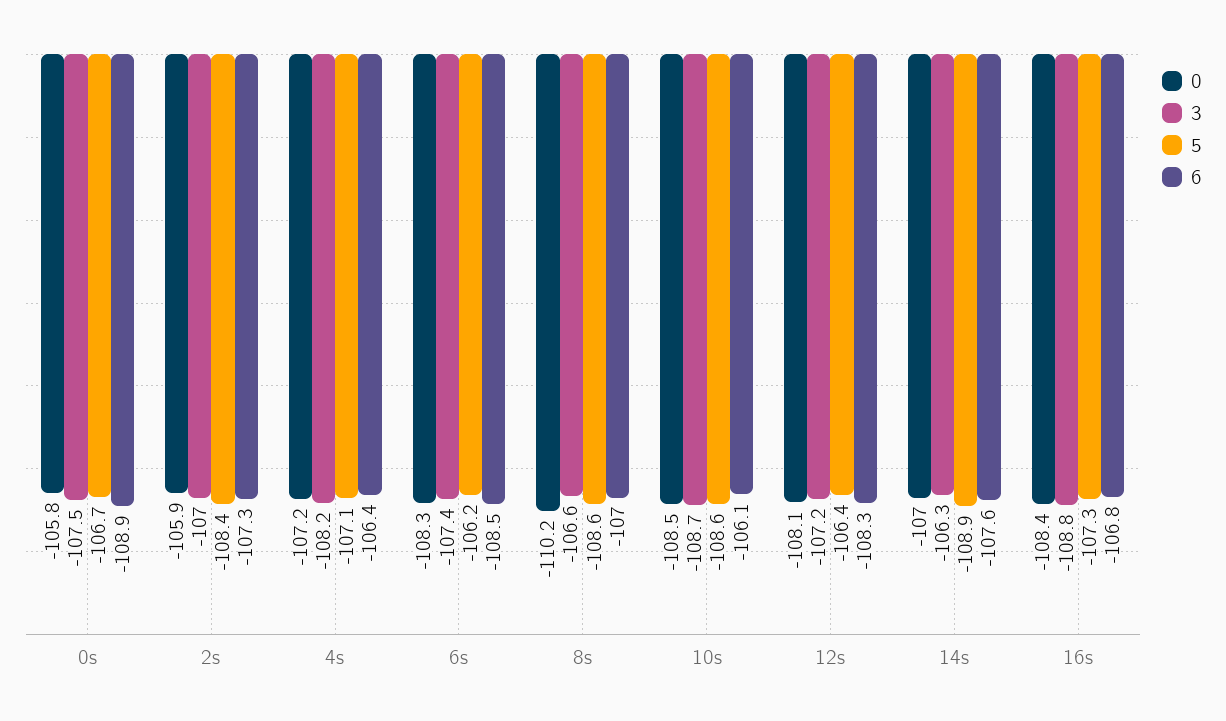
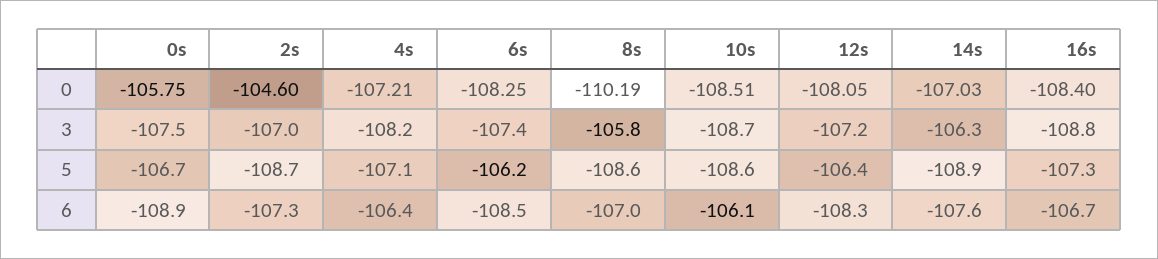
  {
    "0": {
      "0s": -105.75,
-     "2s": -105.9,
+     "2s": -104.6,
      "4s": -107.21,
      "6s": -108.25,
      "8s": -110.19,
      "10s": -108.51,
      "12s": -108.05,
      "14s": -107.03,
      "16s": -108.4
    },
    "3": {
      "0s": -107.5,
      "2s": -107,
      "4s": -108.2,
      "6s": -107.4,
-     "8s": -106.6,
+     "8s": -105.8,
      "10s": -108.7,
      "12s": -107.2,
      "14s": -106.3,
      "16s": -108.8
    },
    "5": {
      "0s": -106.7,
-     "2s": -108.4,
+     "2s": -108.7,
      "4s": -107.1,
      "6s": -106.2,
      "8s": -108.6,
      "10s": -108.6,
      "12s": -106.4,
      "14s": -108.9,
      "16s": -107.3
    },
    "6": {
      "0s": -108.9,
      "2s": -107.3,
      "4s": -106.4,
      "6s": -108.5,
      "8s": -107,
      "10s": -106.1,
      "12s": -108.3,
      "14s": -107.6,
-     "16s": -106.8
+     "16s": -106.7
    }
  }

